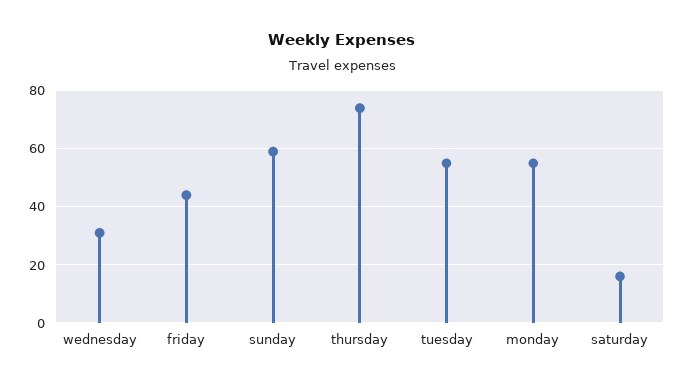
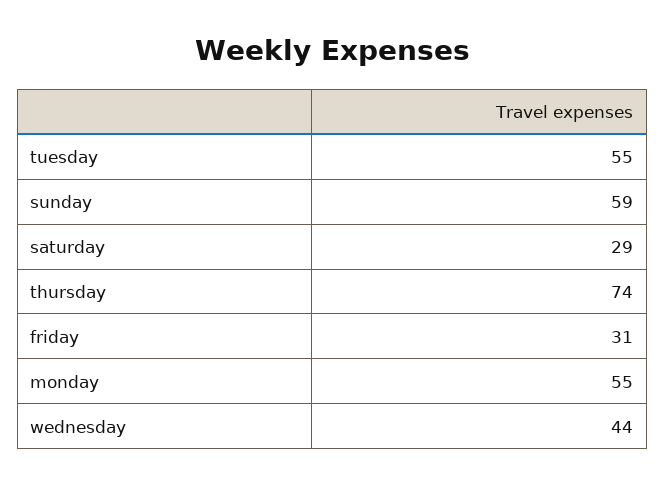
  {
-   "wednesday": 30,
+   "wednesday": 44,
-   "friday": 45,
+   "friday": 31,
    "sunday": 59,
    "thursday": 74,
    "tuesday": 55,
    "monday": 55,
-   "saturday": 15
+   "saturday": 29
  }

